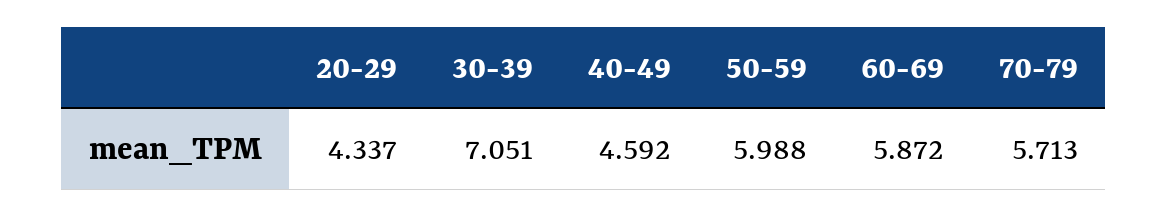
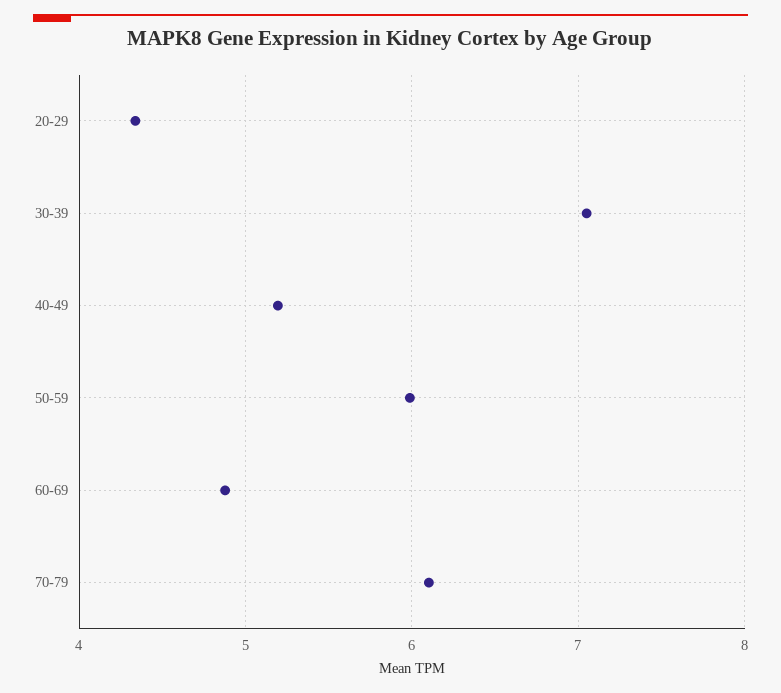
  {
    "20-29": 4.337,
    "30-39": 7.051,
-   "40-49": 4.592,
+   "40-49": 5.2,
    "50-59": 5.988,
-   "60-69": 5.872,
+   "60-69": 4.9,
-   "70-79": 5.713
+   "70-79": 6.1
  }

